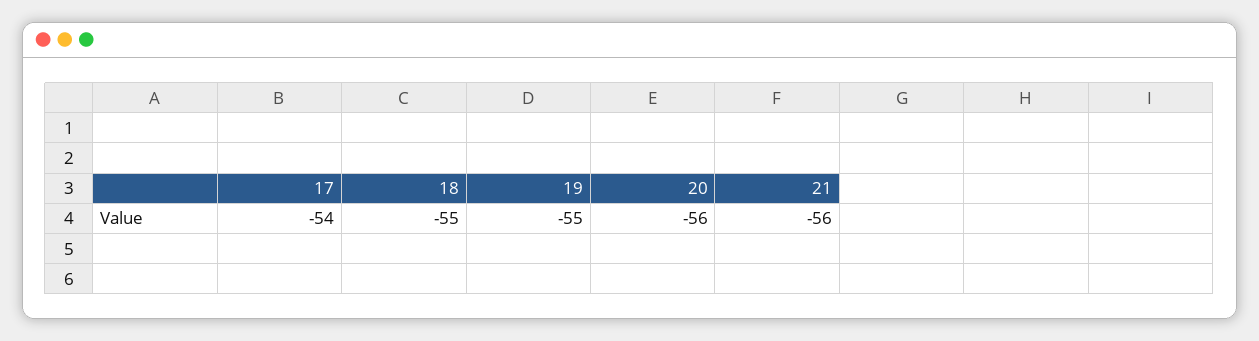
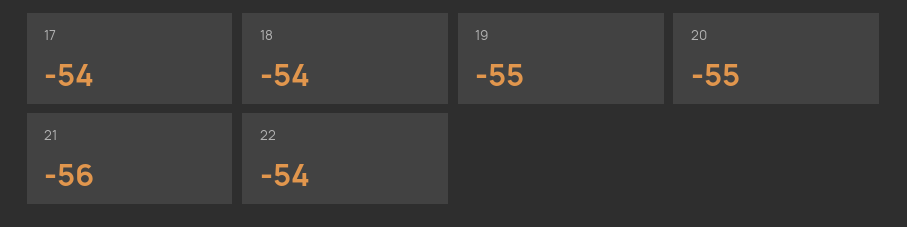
  {
    "17": -54,
-   "18": -55,
+   "18": -54,
    "19": -55,
-   "20": -56,
+   "20": -55,
-   "21": -56
+   "21": -56,
+   "22": -54
  }

